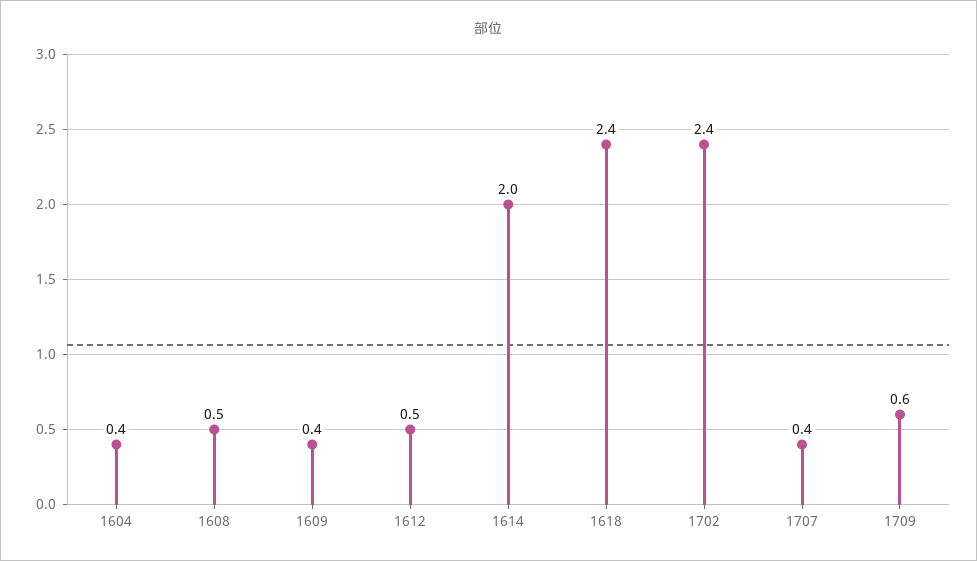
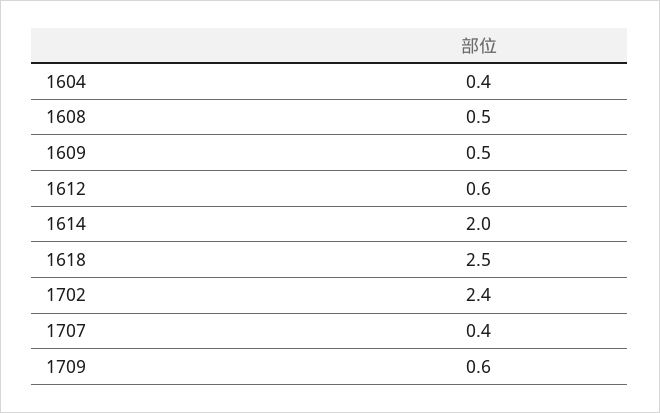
  {
    "1604": 0.4,
    "1608": 0.5,
-   "1609": 0.4,
+   "1609": 0.5,
-   "1612": 0.5,
+   "1612": 0.6,
    "1614": 2,
-   "1618": 2.4,
+   "1618": 2.5,
    "1702": 2.4,
    "1707": 0.4,
    "1709": 0.6
  }

